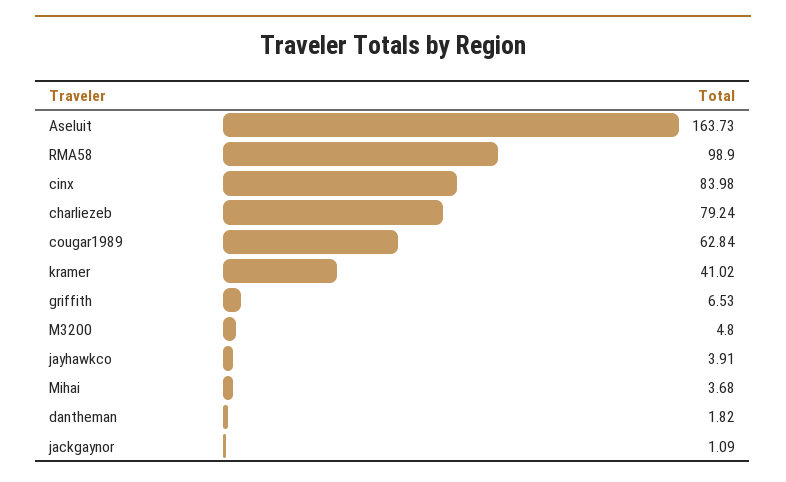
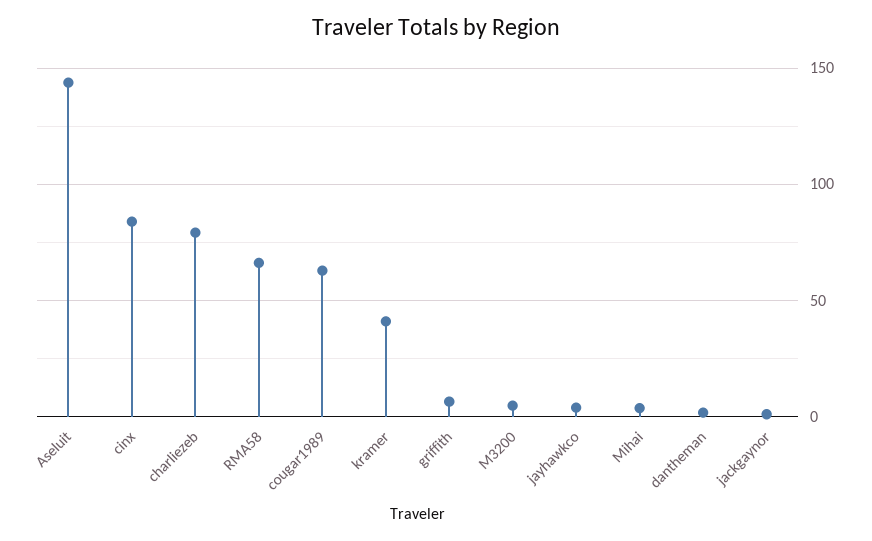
  {
-   "Aseluit": 163.73,
+   "Aseluit": 145,
-   "RMA58": 98.9,
+   "RMA58": 65,
    "cinx": 83.98,
    "charliezeb": 79.24,
    "cougar1989": 62.84,
    "kramer": 41.02,
    "griffith": 6.53,
    "M3200": 4.8,
    "jayhawkco": 3.91,
    "Mihai": 3.68,
    "dantheman": 1.82,
    "jackgaynor": 1.09
  }

